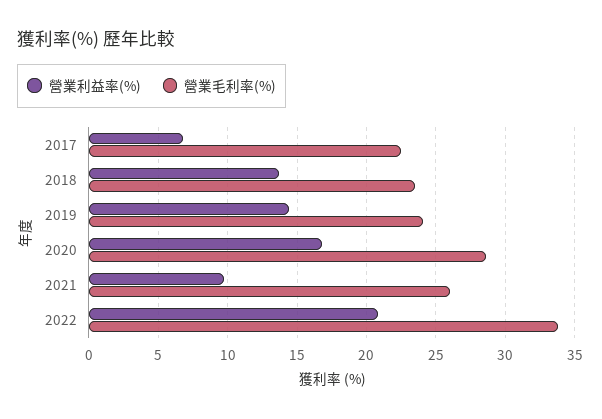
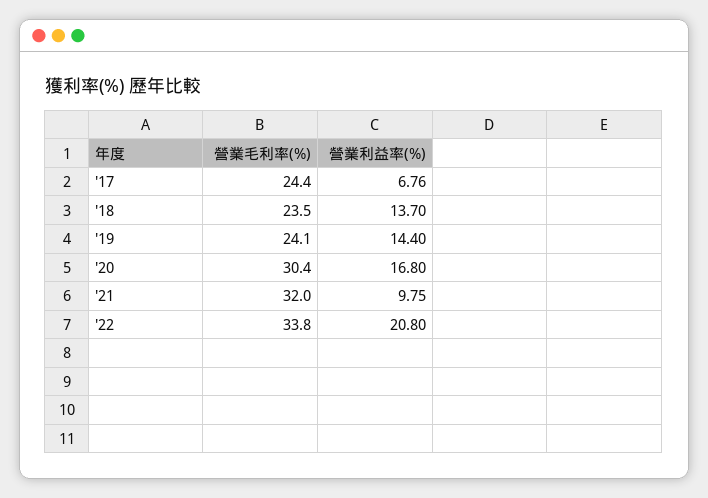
  {
    "營業利益率(%)": {
      "2017": 6.76,
      "2018": 13.7,
      "2019": 14.4,
      "2020": 16.8,
      "2021": 9.75,
      "2022": 20.8
    },
    "營業毛利率(%)": {
-     "2017": 22.5,
+     "2017": 24.4,
      "2018": 23.5,
      "2019": 24.1,
-     "2020": 28.5,
+     "2020": 30.4,
-     "2021": 26,
+     "2021": 32,
      "2022": 33.8
    }
  }

